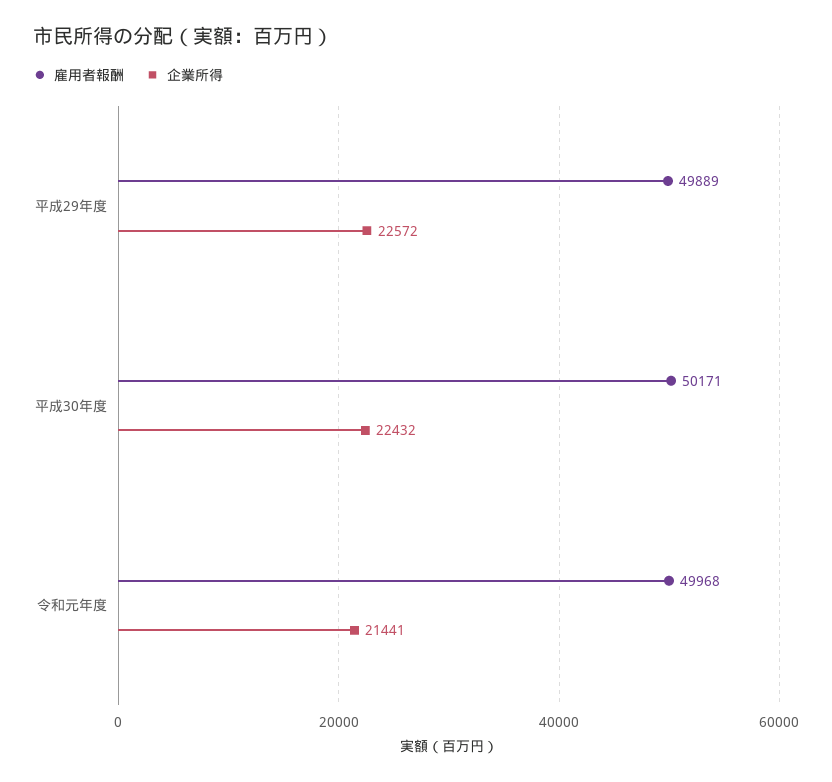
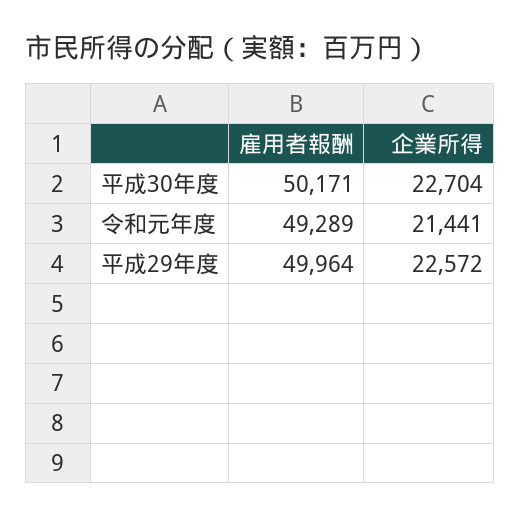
  {
    "雇用者報酬": {
-     "平成29年度": 49889,
+     "平成29年度": 49964,
      "平成30年度": 50171,
-     "令和元年度": 49968
+     "令和元年度": 49289
    },
    "企業所得": {
      "平成29年度": 22572,
-     "平成30年度": 22432,
+     "平成30年度": 22704,
      "令和元年度": 21441
    }
  }

